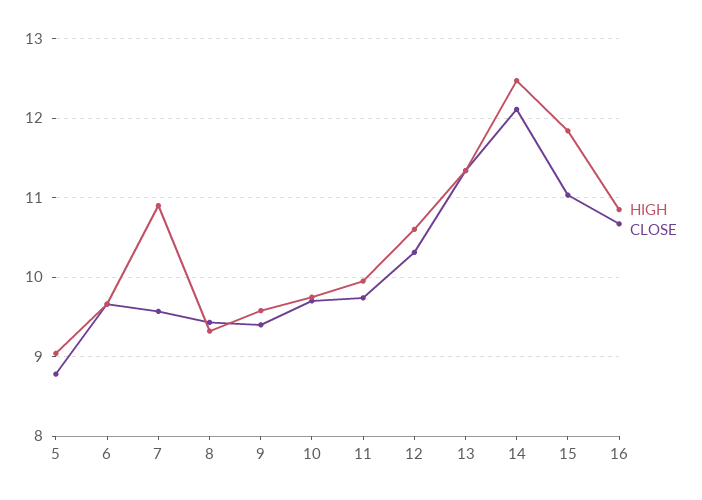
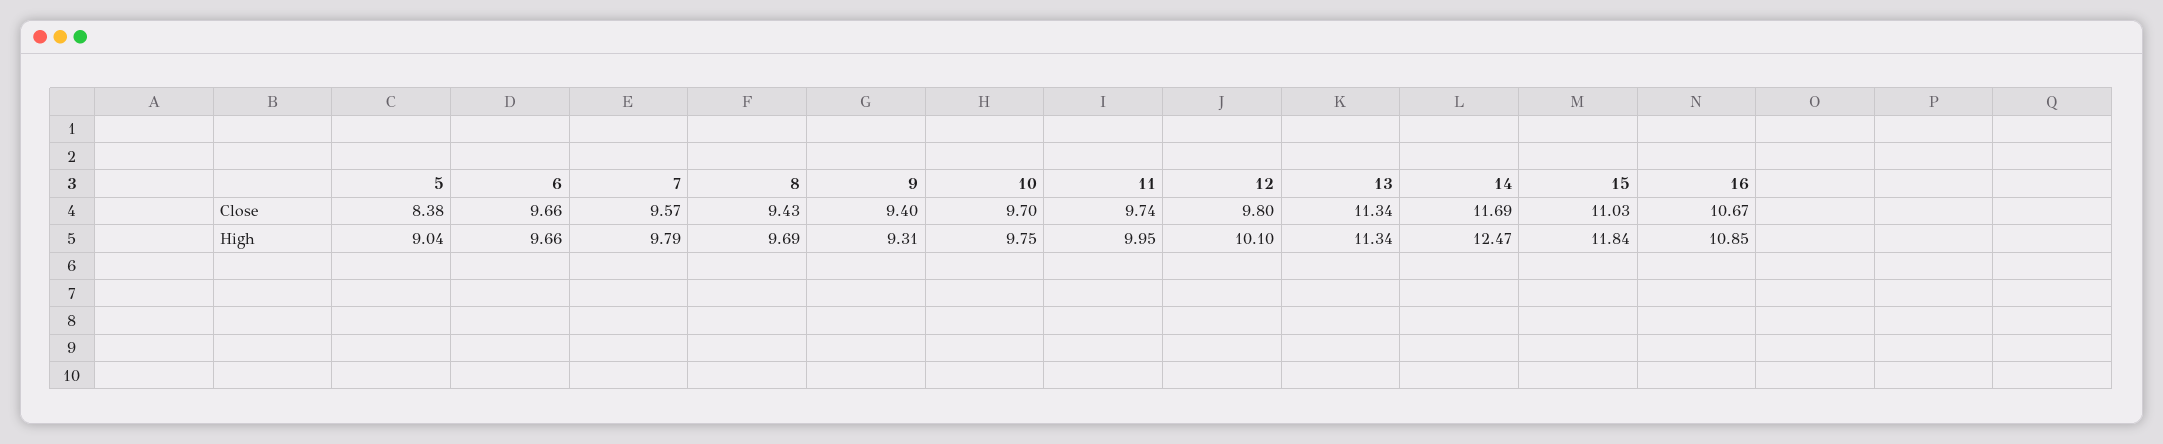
  {
    "HIGH": {
      "5": 9.04,
      "6": 9.66,
-     "7": 10.9,
+     "7": 9.79,
-     "8": 9.3,
+     "8": 9.69,
-     "9": 9.6,
+     "9": 9.31,
      "10": 9.75,
      "11": 9.95,
-     "12": 10.6,
+     "12": 10.1,
      "13": 11.34,
      "14": 12.47,
      "15": 11.84,
      "16": 10.85
    },
    "CLOSE": {
-     "5": 8.8,
+     "5": 8.38,
      "6": 9.66,
      "7": 9.57,
      "8": 9.43,
      "9": 9.4,
      "10": 9.7,
      "11": 9.74,
-     "12": 10.3,
+     "12": 9.8,
      "13": 11.34,
-     "14": 12.1,
+     "14": 11.69,
      "15": 11.03,
      "16": 10.67
    }
  }

